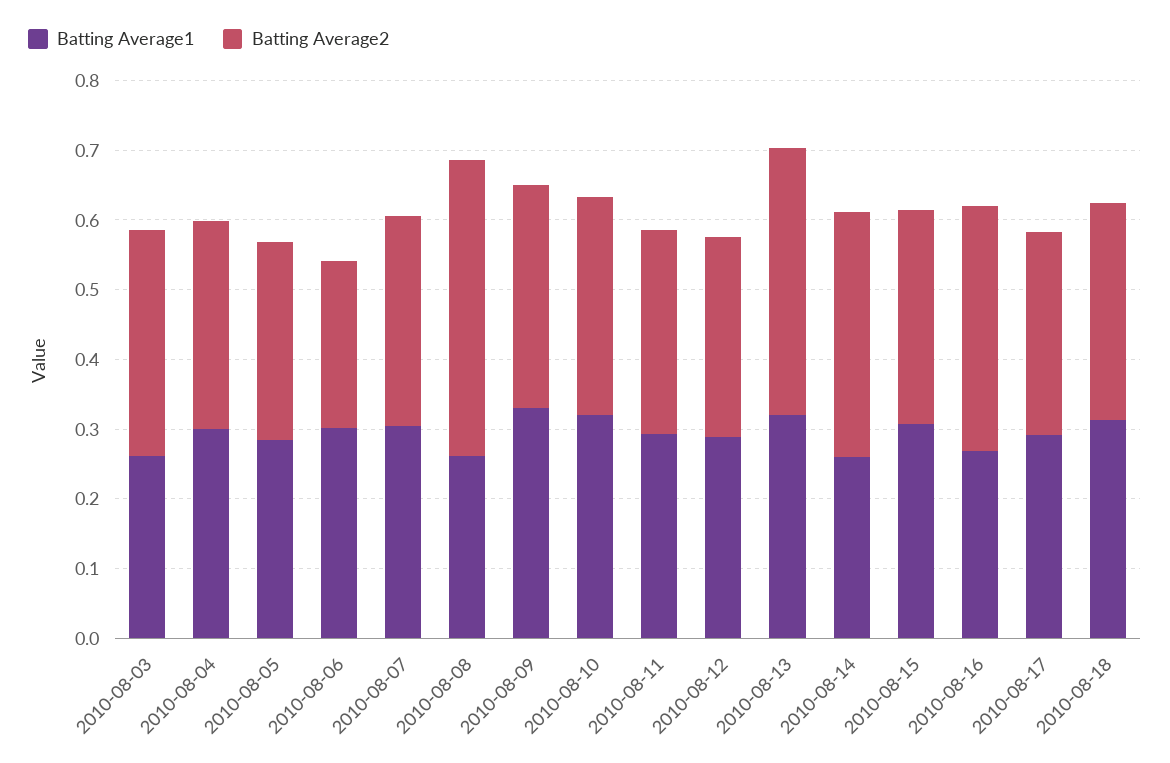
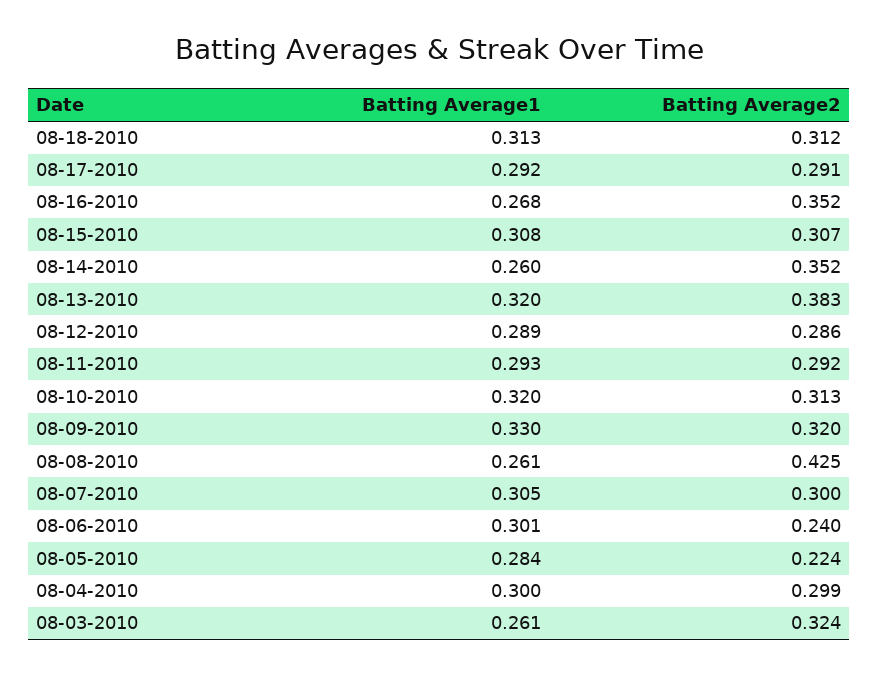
  {
    "Batting Average1": {
      "2010-08-03": 0.261,
      "2010-08-04": 0.3,
      "2010-08-05": 0.284,
      "2010-08-06": 0.301,
      "2010-08-07": 0.305,
      "2010-08-08": 0.261,
      "2010-08-09": 0.33,
      "2010-08-10": 0.32,
      "2010-08-11": 0.293,
      "2010-08-12": 0.289,
      "2010-08-13": 0.32,
      "2010-08-14": 0.26,
      "2010-08-15": 0.308,
      "2010-08-16": 0.268,
      "2010-08-17": 0.292,
      "2010-08-18": 0.313
    },
    "Batting Average2": {
      "2010-08-03": 0.324,
      "2010-08-04": 0.299,
-     "2010-08-05": 0.28,
+     "2010-08-05": 0.224,
      "2010-08-06": 0.24,
      "2010-08-07": 0.3,
      "2010-08-08": 0.425,
      "2010-08-09": 0.32,
      "2010-08-10": 0.313,
      "2010-08-11": 0.292,
      "2010-08-12": 0.286,
      "2010-08-13": 0.383,
      "2010-08-14": 0.352,
      "2010-08-15": 0.307,
      "2010-08-16": 0.352,
      "2010-08-17": 0.291,
      "2010-08-18": 0.312
    }
  }

